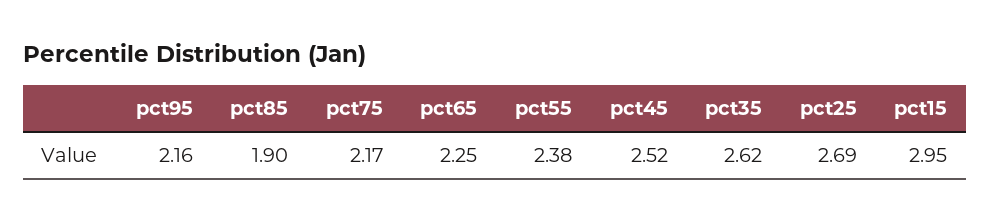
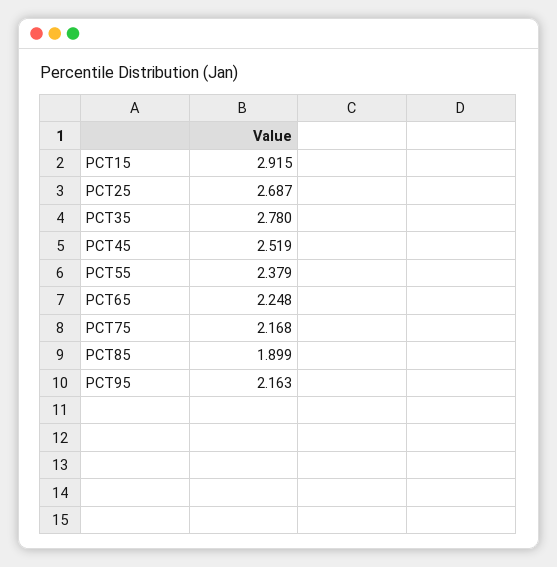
  {
    "pct95": 2.163,
    "pct85": 1.899,
    "pct75": 2.168,
    "pct65": 2.248,
    "pct55": 2.379,
    "pct45": 2.519,
-   "pct35": 2.62,
+   "pct35": 2.78,
    "pct25": 2.687,
-   "pct15": 2.95
+   "pct15": 2.915
  }

